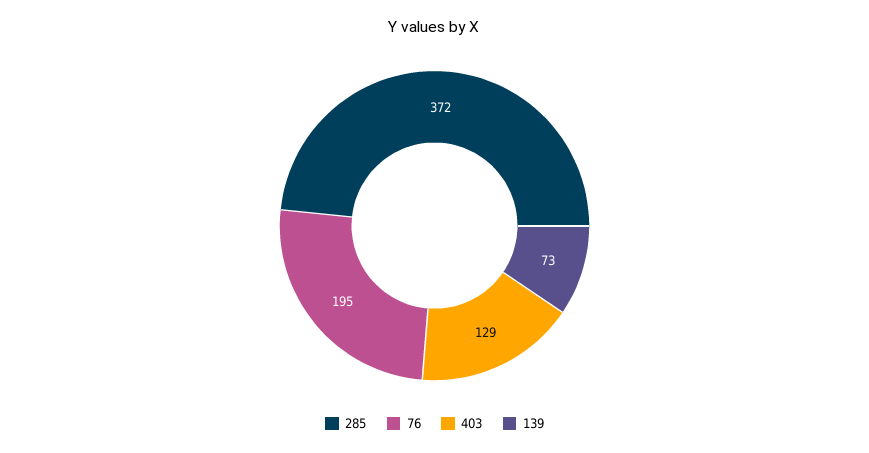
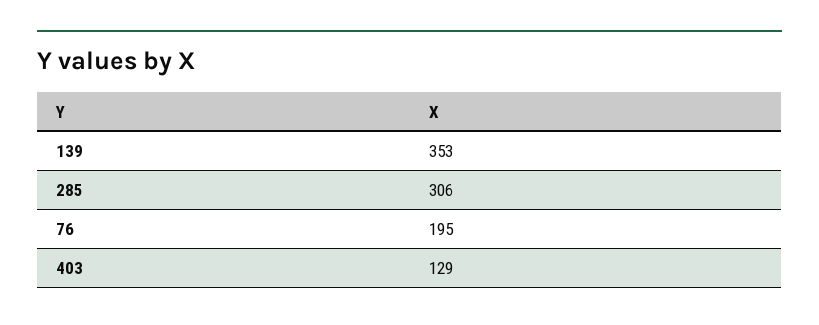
  {
-   "285": 372,
+   "285": 306,
    "76": 195,
    "403": 129,
-   "139": 73
+   "139": 353
  }

